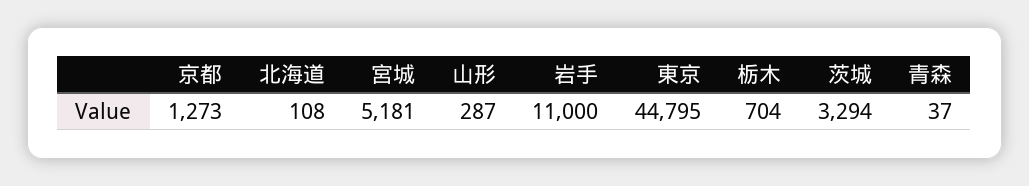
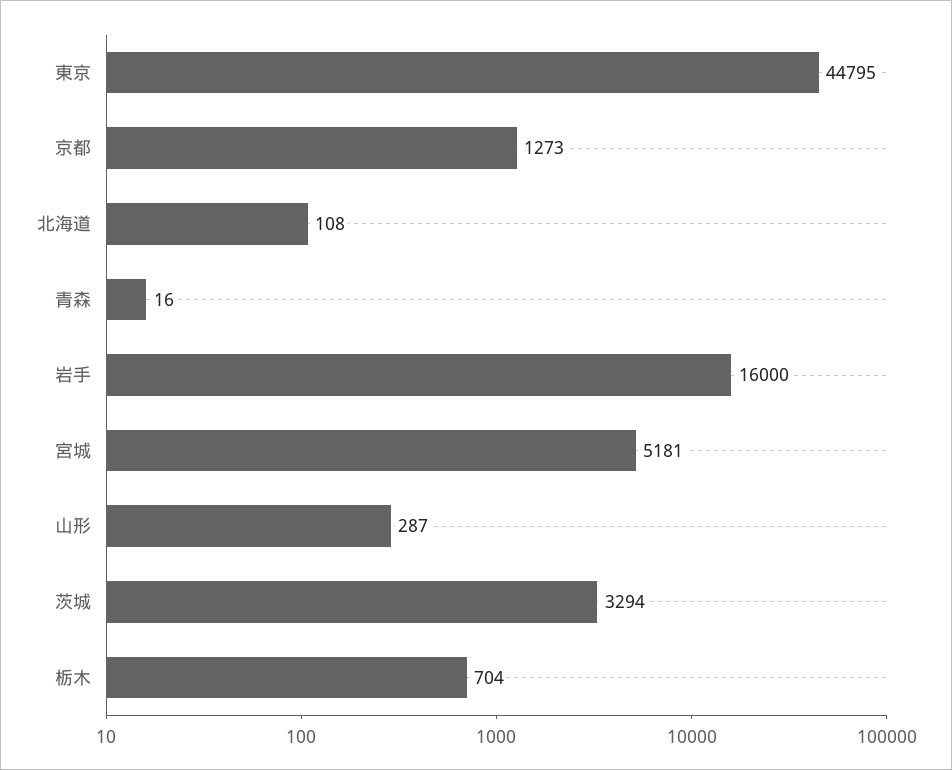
  {
    "京都": 1273,
    "北海道": 108,
    "宮城": 5181,
    "山形": 287,
-   "岩手": 11000,
+   "岩手": 16000,
    "東京": 44795,
    "栃木": 704,
    "茨城": 3294,
-   "青森": 37
+   "青森": 16
  }

